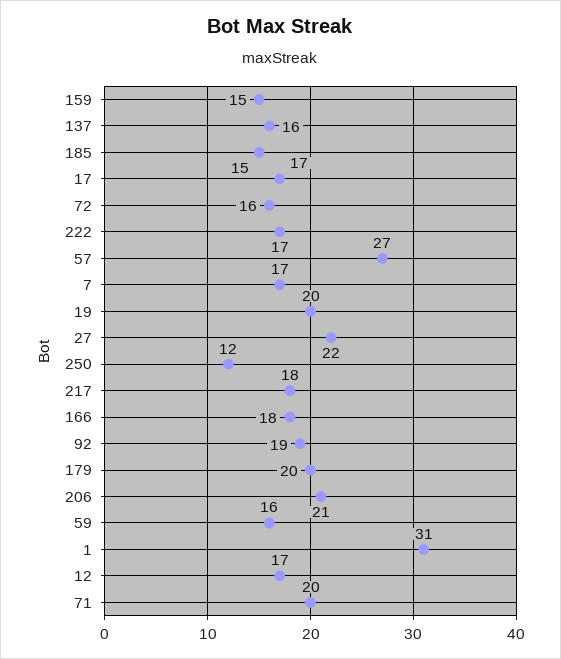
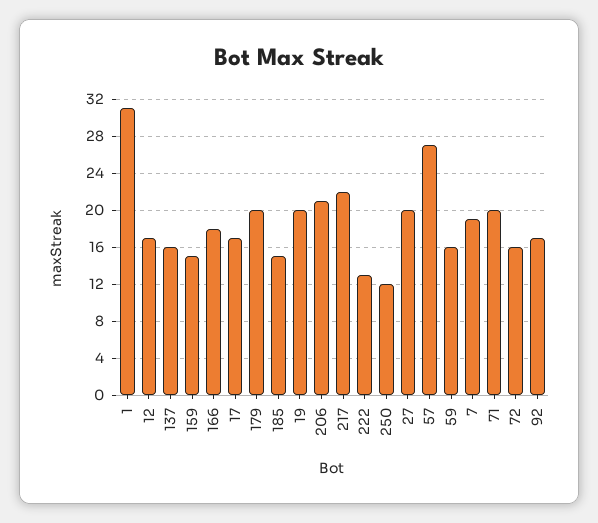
  {
    "159": 15,
    "137": 16,
    "185": 15,
    "17": 17,
    "72": 16,
-   "222": 17,
+   "222": 13,
    "57": 27,
-   "7": 17,
+   "7": 19,
    "19": 20,
-   "27": 22,
+   "27": 20,
    "250": 12,
-   "217": 18,
+   "217": 22,
    "166": 18,
-   "92": 19,
+   "92": 17,
    "179": 20,
    "206": 21,
    "59": 16,
    "1": 31,
    "12": 17,
    "71": 20
  }

